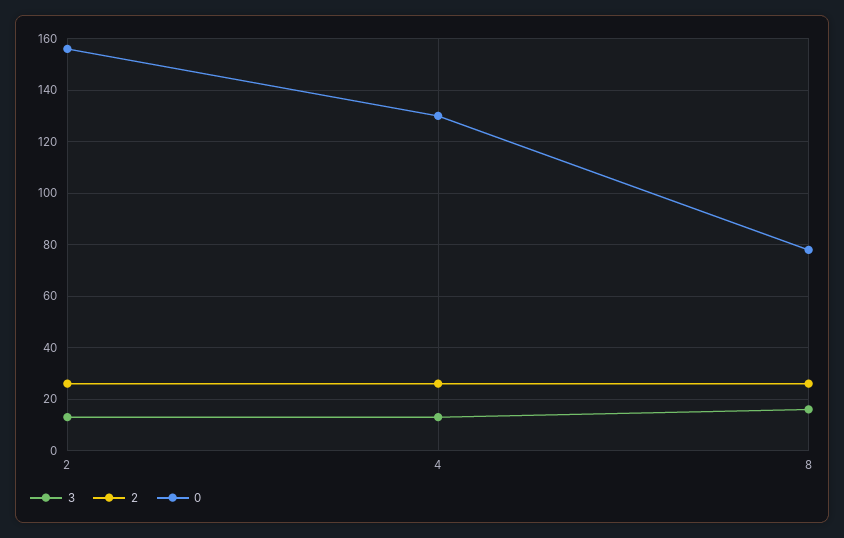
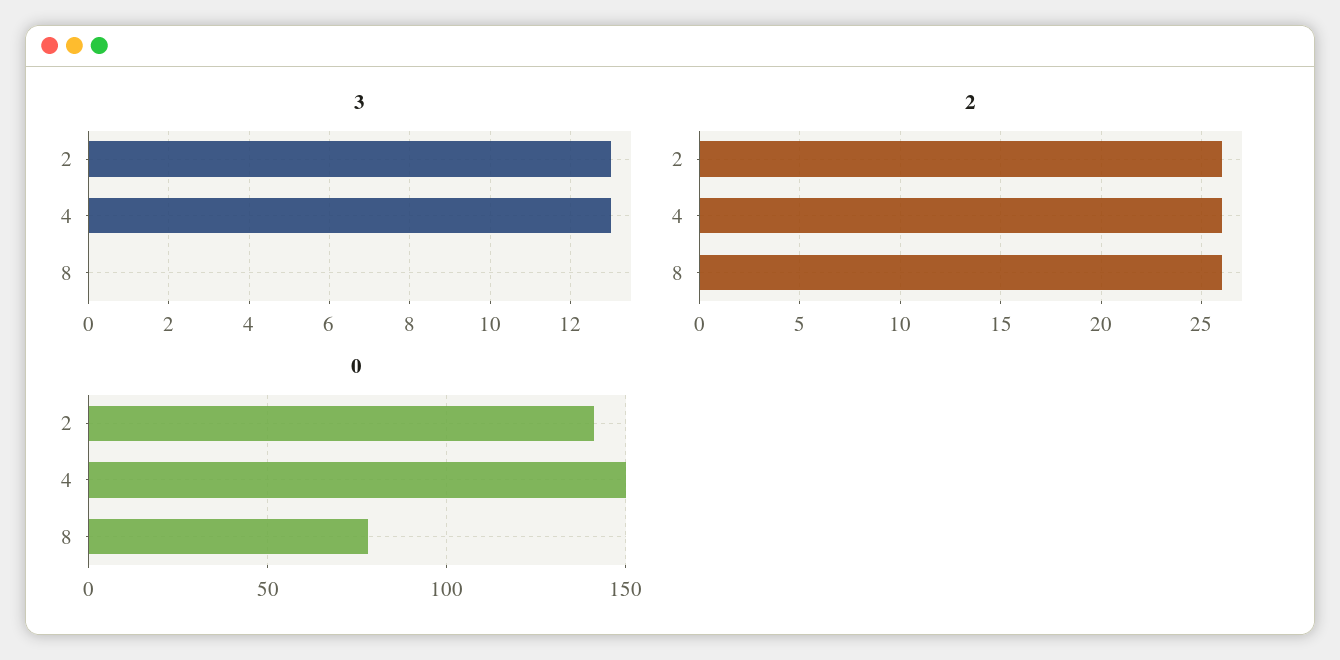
  {
    "3": {
      "2": 13,
      "4": 13,
-     "8": 15
+     "8": 0
    },
    "2": {
      "2": 26,
      "4": 26,
      "8": 26
    },
    "0": {
-     "2": 155,
+     "2": 140,
-     "4": 130,
+     "4": 150,
      "8": 80
    }
  }

